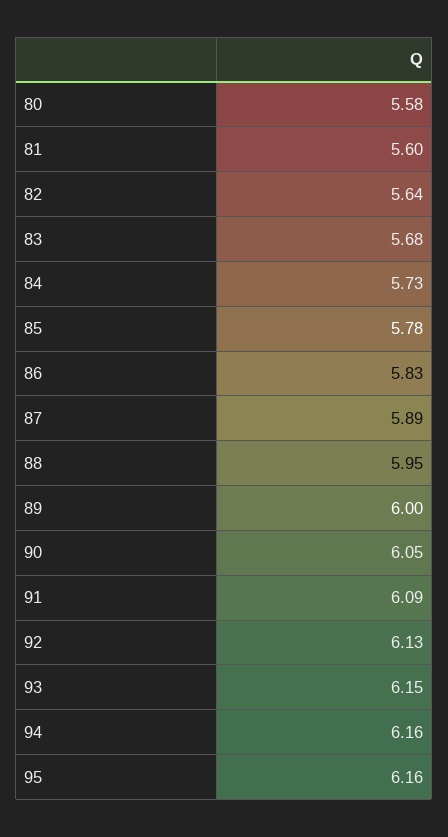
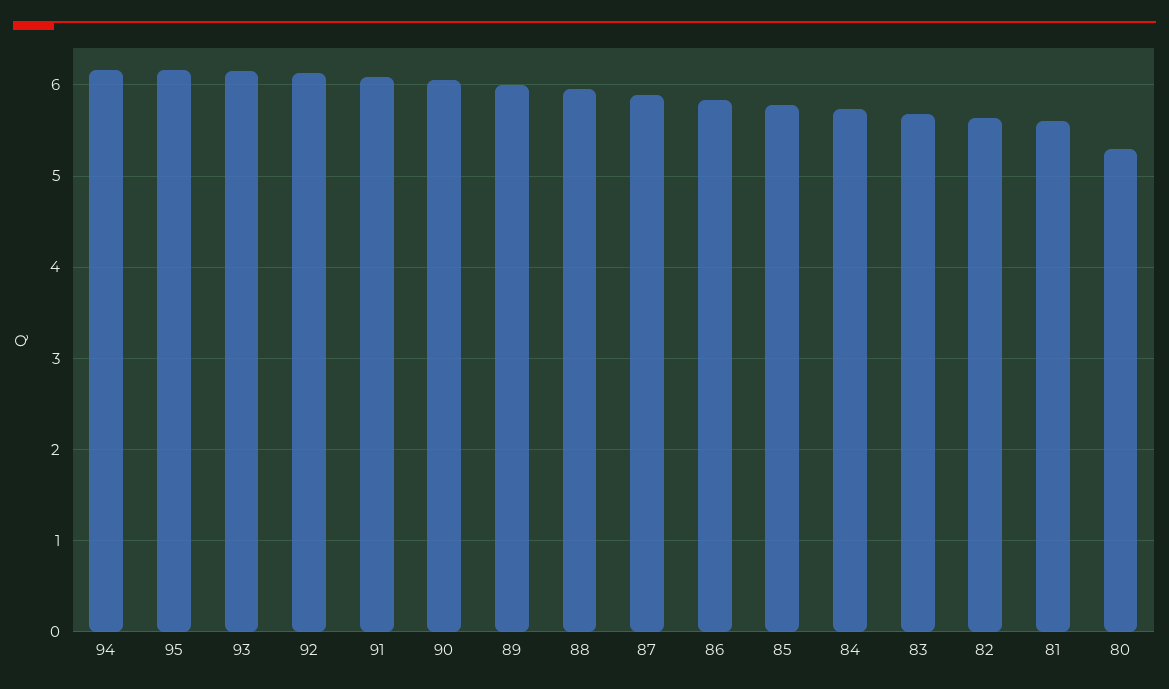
  {
-   "80": 5.58,
+   "80": 5.3,
    "81": 5.6,
    "82": 5.64,
    "83": 5.68,
    "84": 5.73,
    "85": 5.78,
    "86": 5.83,
    "87": 5.89,
    "88": 5.95,
    "89": 6,
    "90": 6.05,
    "91": 6.09,
    "92": 6.13,
    "93": 6.15,
    "94": 6.16,
    "95": 6.16
  }

